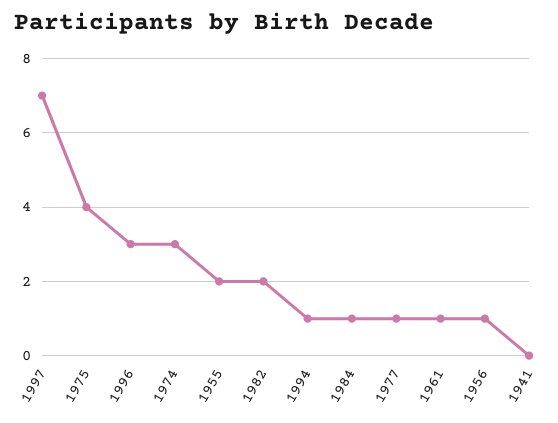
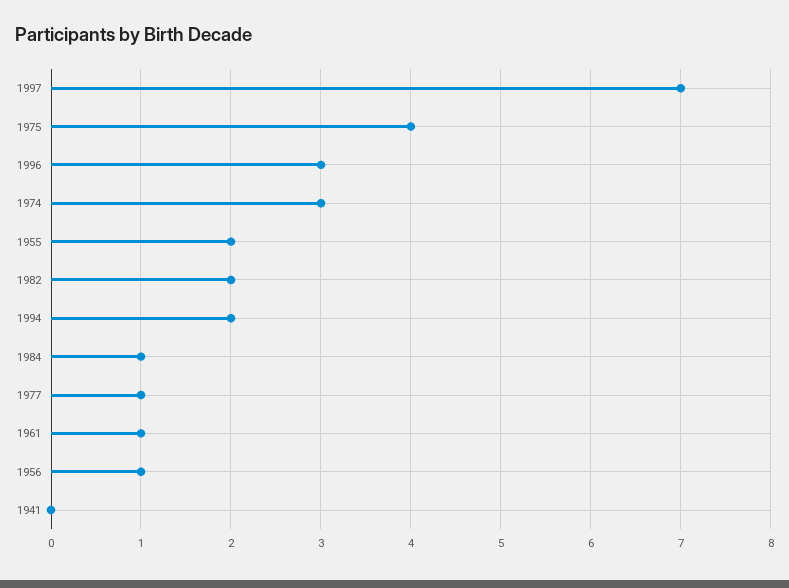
  {
    "1997": 7,
    "1975": 4,
    "1996": 3,
    "1974": 3,
    "1955": 2,
    "1982": 2,
-   "1994": 1,
+   "1994": 2,
    "1984": 1,
    "1977": 1,
    "1961": 1,
    "1956": 1,
    "1941": 0
  }

